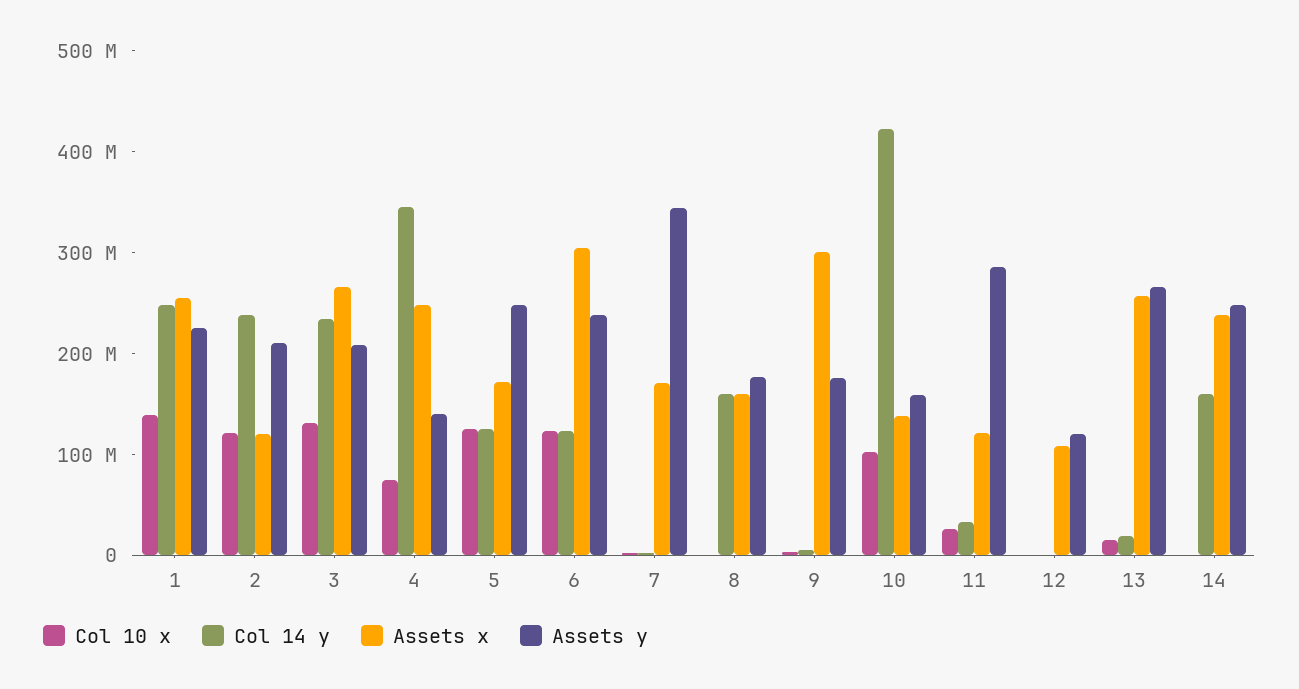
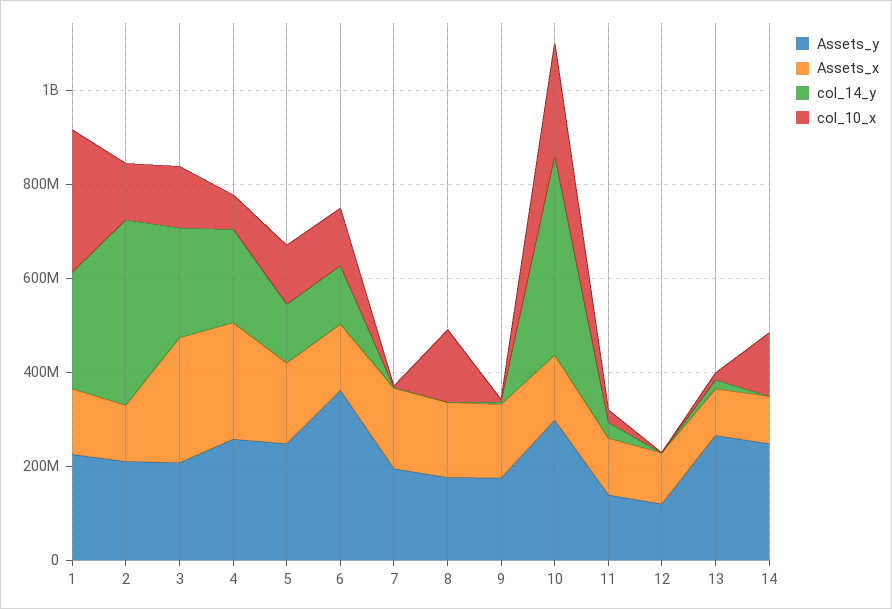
  {
    "Col 10 x": {
-     "1": 140000000,
+     "1": 300000000,
      "2": 120000000,
      "3": 140000000,
      "4": 80000000,
      "5": 120000000,
      "6": 120000000,
      "7": 0,
-     "8": 0,
+     "8": 150000000,
      "9": 0,
-     "10": 100000000,
+     "10": 250000000,
      "11": 20000000,
      "12": 0,
      "13": 20000000,
-     "14": 0
+     "14": 150000000
    },
    "Col 14 y": {
      "1": 240000000,
-     "2": 240000000,
+     "2": 400000000,
      "3": 240000000,
-     "4": 340000000,
+     "4": 200000000,
      "5": 120000000,
      "6": 120000000,
      "7": 0,
-     "8": 160000000,
+     "8": 0,
      "9": 0,
      "10": 420000000,
      "11": 40000000,
      "12": 0,
      "13": 20000000,
-     "14": 160000000
+     "14": 0
    },
    "Assets x": {
-     "1": 260000000,
+     "1": 150000000,
      "2": 120000000,
      "3": 260000000,
      "4": 240000000,
      "5": 180000000,
-     "6": 300000000,
+     "6": 150000000,
      "7": 180000000,
      "8": 160000000,
-     "9": 300000000,
+     "9": 150000000,
      "10": 140000000,
      "11": 120000000,
      "12": 100000000,
-     "13": 260000000,
+     "13": 100000000,
-     "14": 240000000
+     "14": 100000000
    },
    "Assets y": {
      "1": 220000000,
      "2": 220000000,
      "3": 200000000,
-     "4": 140000000,
+     "4": 250000000,
      "5": 240000000,
-     "6": 240000000,
+     "6": 350000000,
-     "7": 340000000,
+     "7": 200000000,
      "8": 180000000,
      "9": 180000000,
-     "10": 160000000,
+     "10": 300000000,
-     "11": 280000000,
+     "11": 150000000,
      "12": 120000000,
      "13": 260000000,
      "14": 240000000
    }
  }

